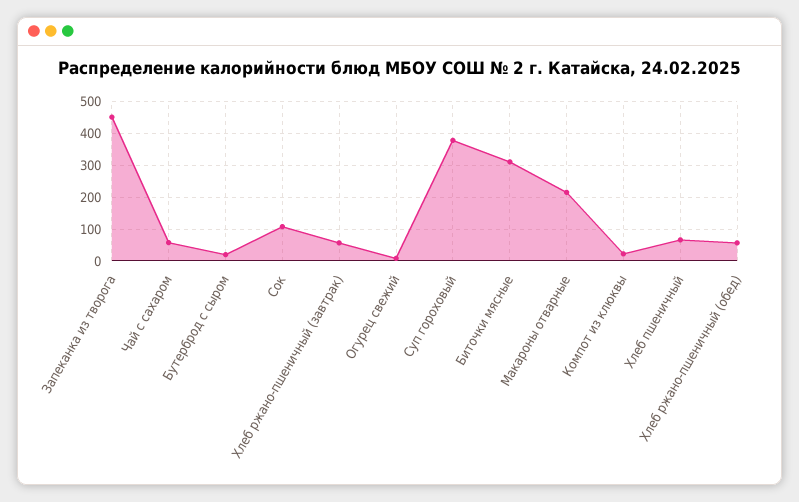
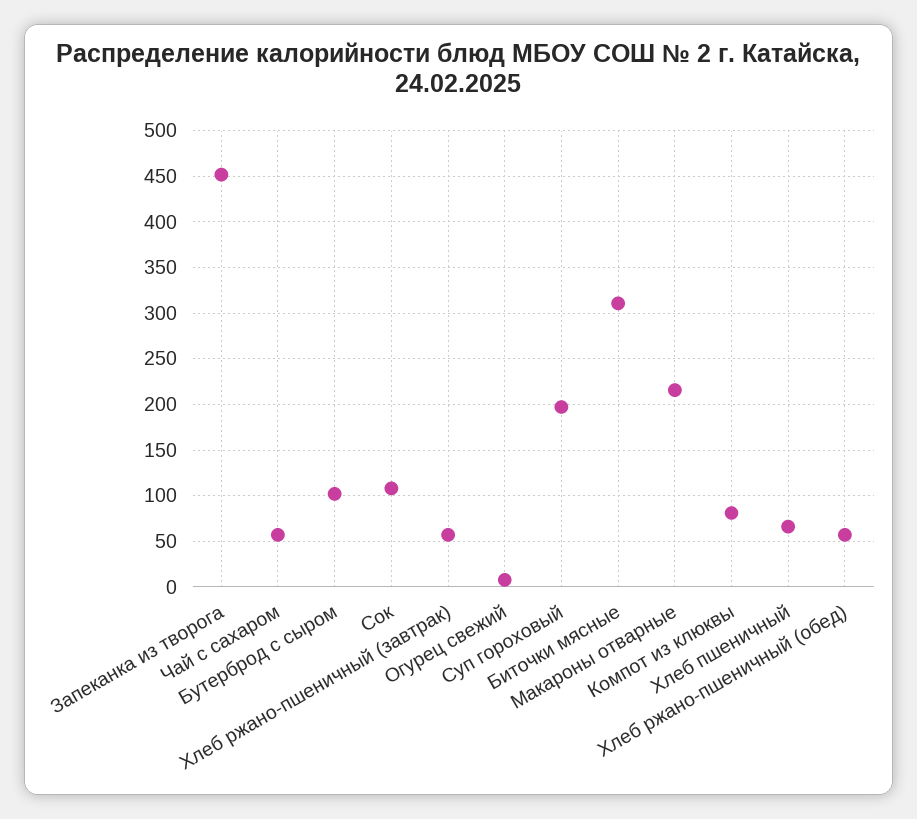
  {
    "Запеканка из творога": 450,
    "Чай с сахаром": 60,
-   "Бутерброд с сыром": 20,
+   "Бутерброд с сыром": 100,
    "Сок": 110,
    "Хлеб ржано-пшеничный (завтрак)": 60,
    "Огурец свежий": 10,
-   "Суп гороховый": 380,
+   "Суп гороховый": 200,
    "Биточки мясные": 310,
    "Макароны отварные": 220,
-   "Компот из клюквы": 20,
+   "Компот из клюквы": 80,
    "Хлеб пшеничный": 70,
    "Хлеб ржано-пшеничный (обед)": 60
  }

